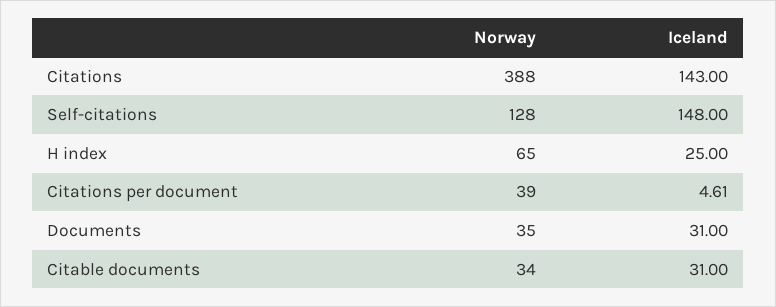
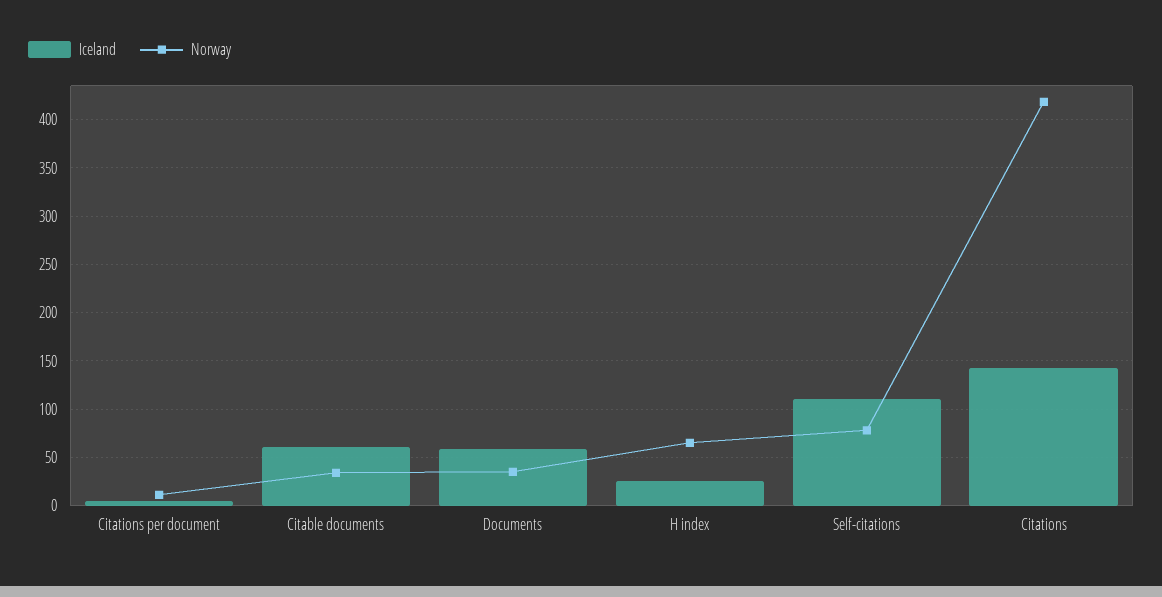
  {
    "Norway": {
-     "Citations": 388,
+     "Citations": 420,
-     "Self-citations": 128,
+     "Self-citations": 80,
      "H index": 65,
-     "Citations per document": 39,
+     "Citations per document": 10,
      "Documents": 35,
      "Citable documents": 34
    },
    "Iceland": {
      "Citations": 143,
-     "Self-citations": 148,
+     "Self-citations": 110,
      "H index": 25,
      "Citations per document": 4.61,
-     "Documents": 31,
+     "Documents": 60,
-     "Citable documents": 31
+     "Citable documents": 60
    }
  }

